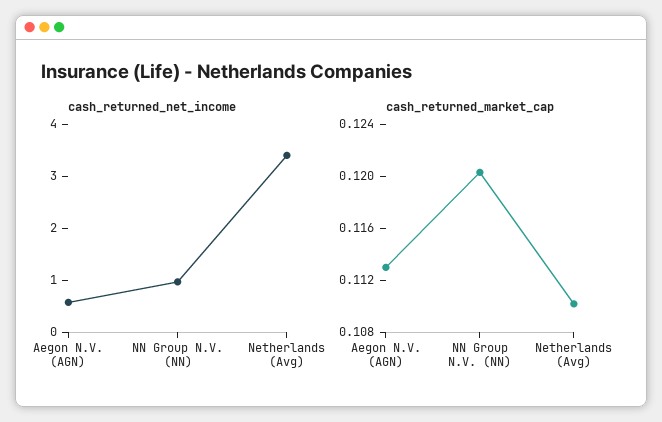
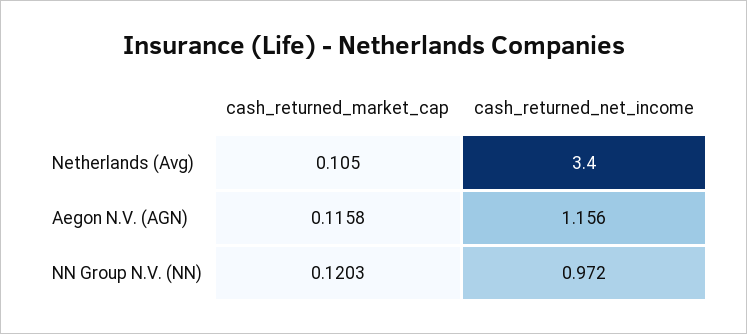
  {
    "cash_returned_net_income": {
-     "Aegon N.V. (AGN)": 0.6,
+     "Aegon N.V. (AGN)": 1.156,
      "NN Group N.V. (NN)": 0.972,
      "Netherlands (Avg)": 3.4
    },
    "cash_returned_market_cap": {
-     "Aegon N.V. (AGN)": 0.113,
+     "Aegon N.V. (AGN)": 0.1158,
      "NN Group N.V. (NN)": 0.1203,
-     "Netherlands (Avg)": 0.11
+     "Netherlands (Avg)": 0.105
    }
  }

